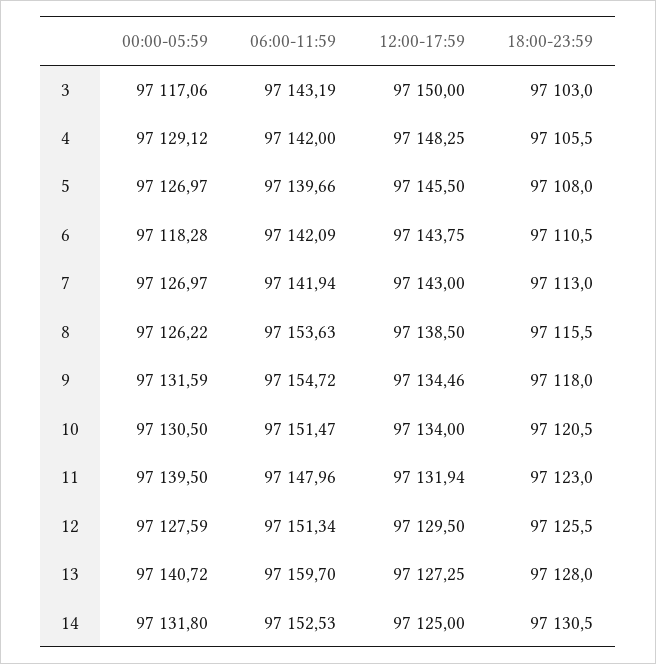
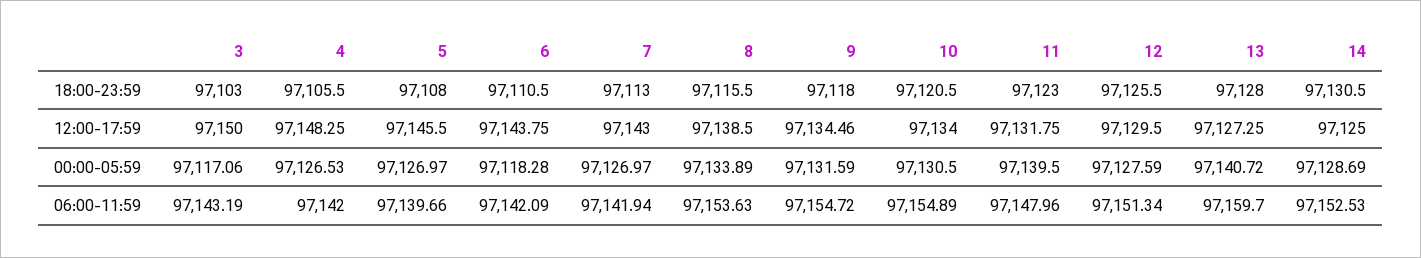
  {
    "00:00-05:59": {
      "3": 97117.06,
-     "4": 97129.12,
+     "4": 97126.53,
      "5": 97126.97,
      "6": 97118.28,
      "7": 97126.97,
-     "8": 97126.22,
+     "8": 97133.89,
      "9": 97131.59,
      "10": 97130.5,
      "11": 97139.5,
      "12": 97127.59,
      "13": 97140.72,
-     "14": 97131.8
+     "14": 97128.69
    },
    "06:00-11:59": {
      "3": 97143.19,
      "4": 97142,
      "5": 97139.66,
      "6": 97142.09,
      "7": 97141.94,
      "8": 97153.63,
      "9": 97154.72,
-     "10": 97151.47,
+     "10": 97154.89,
      "11": 97147.96,
      "12": 97151.34,
      "13": 97159.7,
      "14": 97152.53
    },
    "12:00-17:59": {
      "3": 97150,
      "4": 97148.25,
      "5": 97145.5,
      "6": 97143.75,
      "7": 97143,
      "8": 97138.5,
      "9": 97134.46,
      "10": 97134,
-     "11": 97131.94,
+     "11": 97131.75,
      "12": 97129.5,
      "13": 97127.25,
      "14": 97125
    },
    "18:00-23:59": {
      "3": 97103,
      "4": 97105.5,
      "5": 97108,
      "6": 97110.5,
      "7": 97113,
      "8": 97115.5,
      "9": 97118,
      "10": 97120.5,
      "11": 97123,
      "12": 97125.5,
      "13": 97128,
      "14": 97130.5
    }
  }

